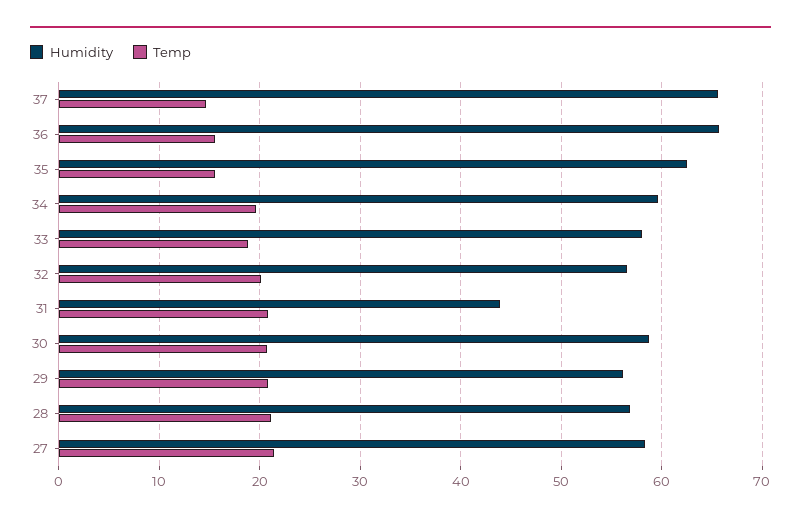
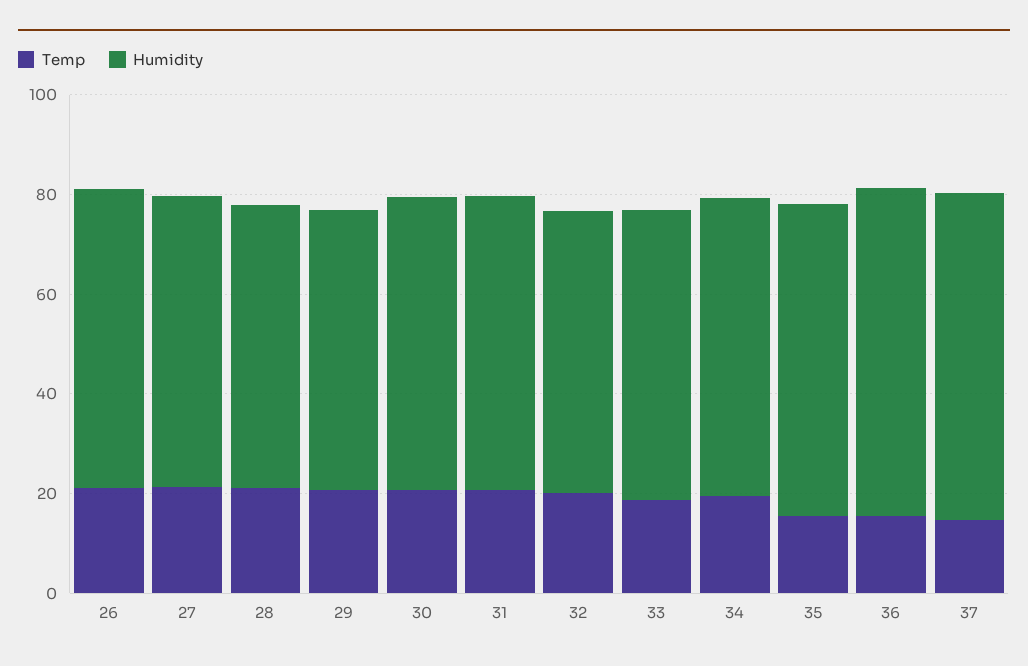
  {
    "Humidity": {
      "37": 66,
      "36": 66,
      "35": 63,
      "34": 60,
      "33": 58,
      "32": 57,
-     "31": 44,
+     "31": 60,
      "30": 59,
      "29": 56,
      "28": 57,
-     "27": 58
+     "27": 58,
+     "26": 60
    },
    "Temp": {
      "37": 15,
      "36": 16,
      "35": 16,
      "34": 20,
      "33": 19,
      "32": 20,
      "31": 21,
      "30": 21,
      "29": 21,
      "28": 21,
-     "27": 21
+     "27": 21,
+     "26": 20
    }
  }

